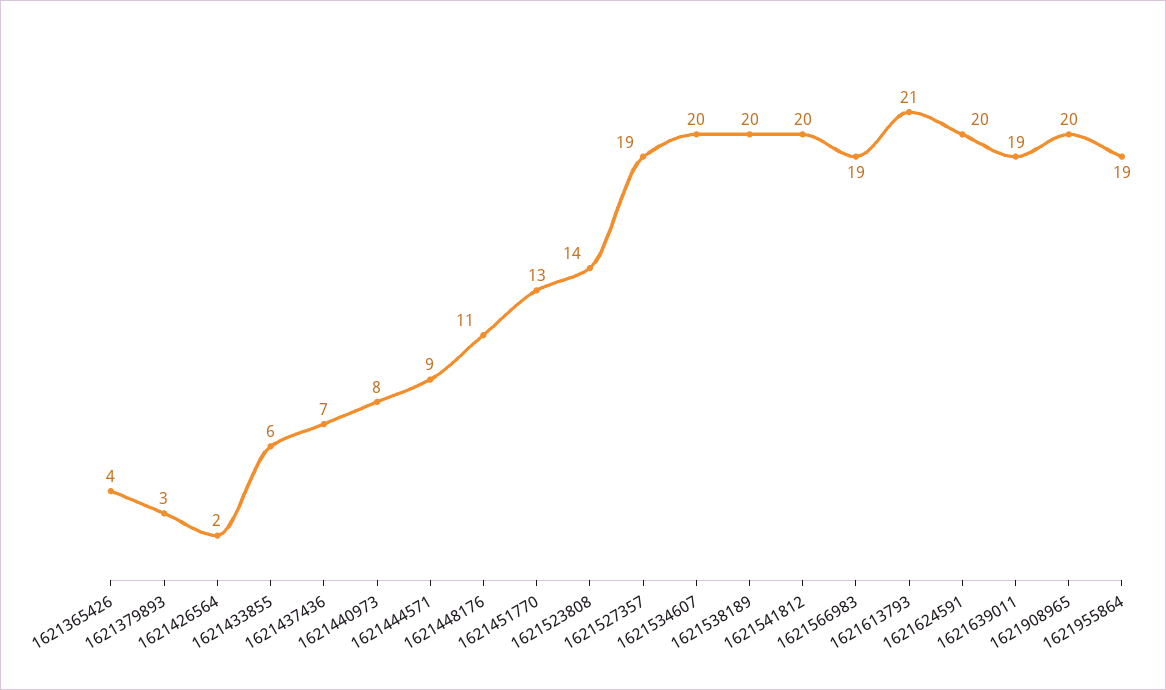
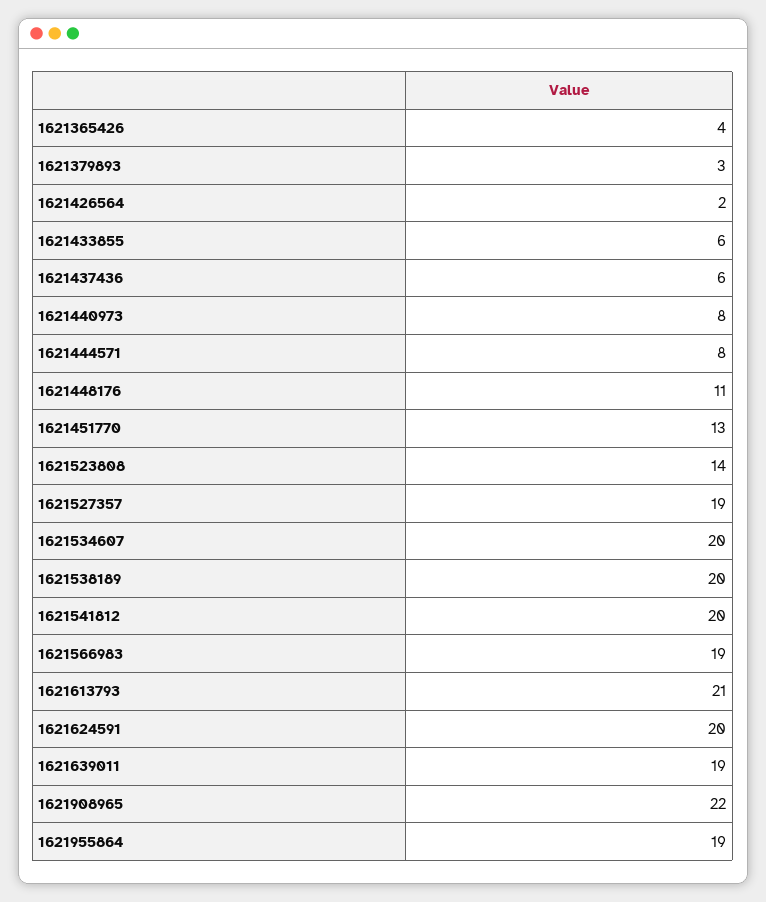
  {
    "1621365426": 4,
    "1621379893": 3,
    "1621426564": 2,
    "1621433855": 6,
-   "1621437436": 7,
+   "1621437436": 6,
    "1621440973": 8,
-   "1621444571": 9,
+   "1621444571": 8,
    "1621448176": 11,
    "1621451770": 13,
    "1621523808": 14,
    "1621527357": 19,
    "1621534607": 20,
    "1621538189": 20,
    "1621541812": 20,
    "1621566983": 19,
    "1621613793": 21,
    "1621624591": 20,
    "1621639011": 19,
-   "1621908965": 20,
+   "1621908965": 22,
    "1621955864": 19
  }

